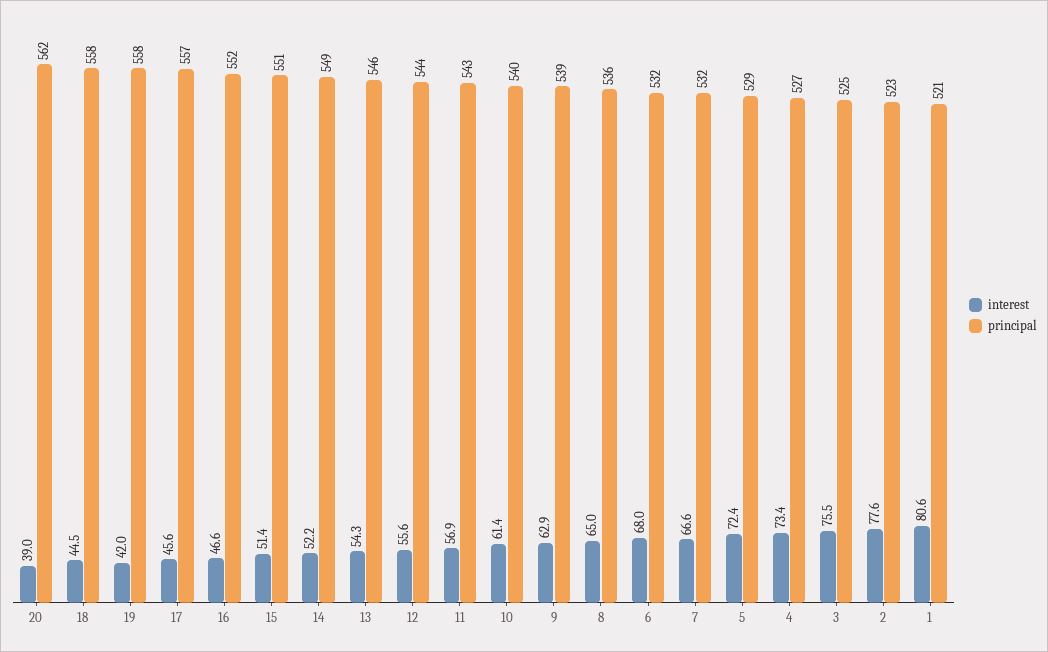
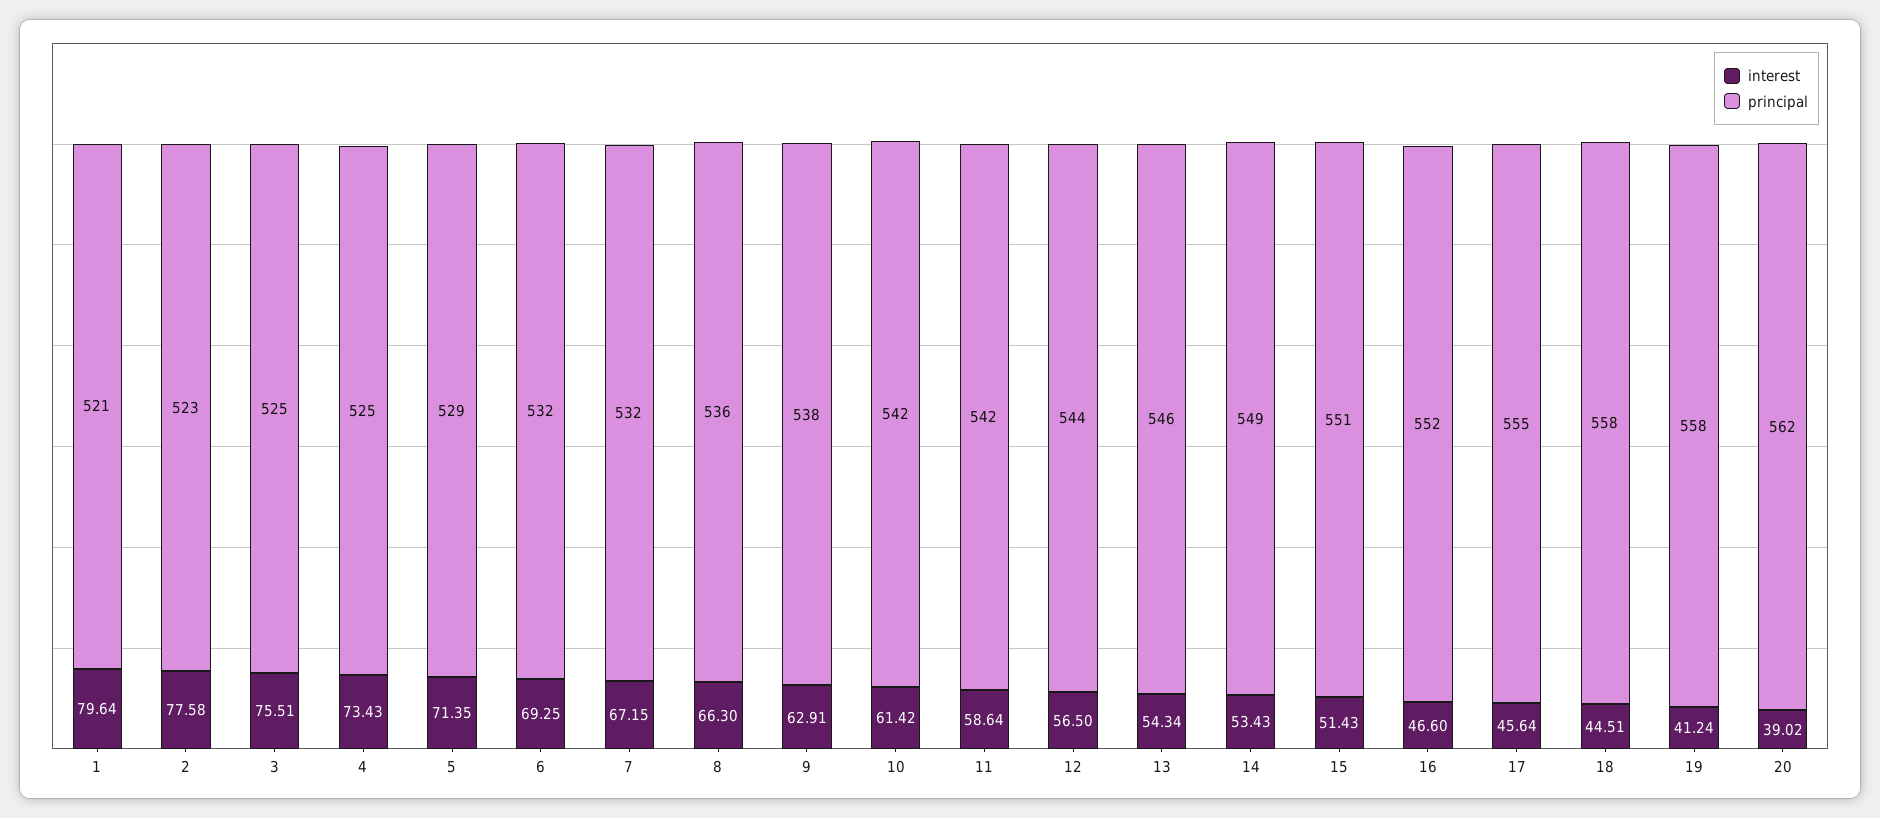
  {
    "interest": {
      "20": 39.02,
      "18": 44.51,
-     "19": 42,
+     "19": 41.24,
      "17": 45.64,
      "16": 46.6,
      "15": 51.43,
-     "14": 52.2,
+     "14": 53.43,
      "13": 54.34,
-     "12": 55.6,
+     "12": 56.5,
-     "11": 56.9,
+     "11": 58.64,
      "10": 61.42,
      "9": 62.91,
-     "8": 65,
+     "8": 66.3,
-     "6": 68,
+     "6": 69.25,
-     "7": 66.6,
+     "7": 67.15,
-     "5": 72.4,
+     "5": 71.35,
      "4": 73.43,
      "3": 75.51,
      "2": 77.58,
-     "1": 80.6
+     "1": 79.64
    },
    "principal": {
      "20": 562,
      "18": 558,
      "19": 558,
-     "17": 557,
+     "17": 555,
      "16": 552,
      "15": 551,
      "14": 549,
      "13": 546,
      "12": 544,
-     "11": 543,
+     "11": 542,
-     "10": 540,
+     "10": 542,
-     "9": 539,
+     "9": 538,
      "8": 536,
      "6": 532,
      "7": 532,
      "5": 529,
-     "4": 527,
+     "4": 525,
      "3": 525,
      "2": 523,
      "1": 521
    }
  }

